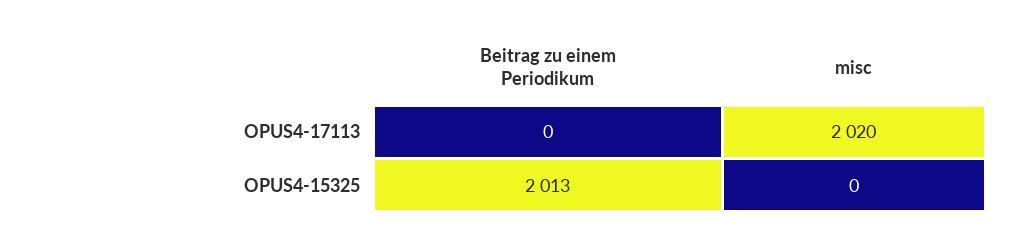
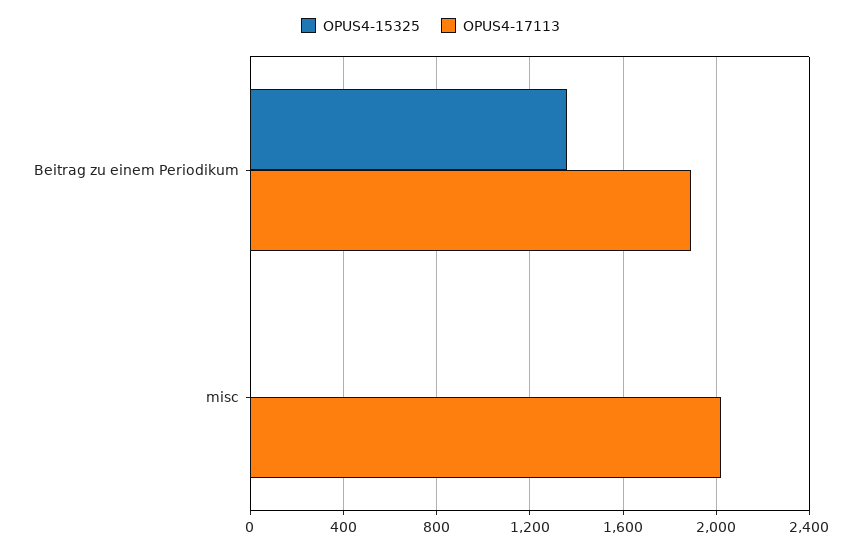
  {
    "OPUS4-17113": {
-     "Beitrag zu einem Periodikum": 0,
+     "Beitrag zu einem Periodikum": 1900,
      "misc": 2020
    },
    "OPUS4-15325": {
-     "Beitrag zu einem Periodikum": 2013,
+     "Beitrag zu einem Periodikum": 1350,
      "misc": 0
    }
  }

